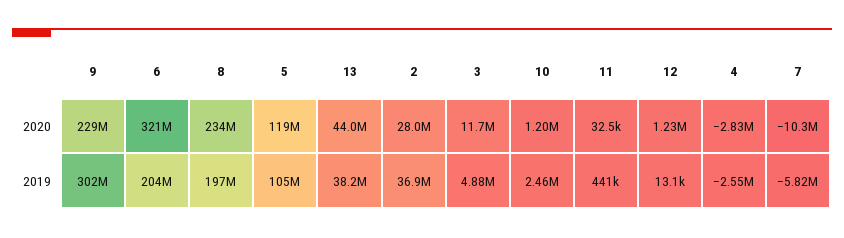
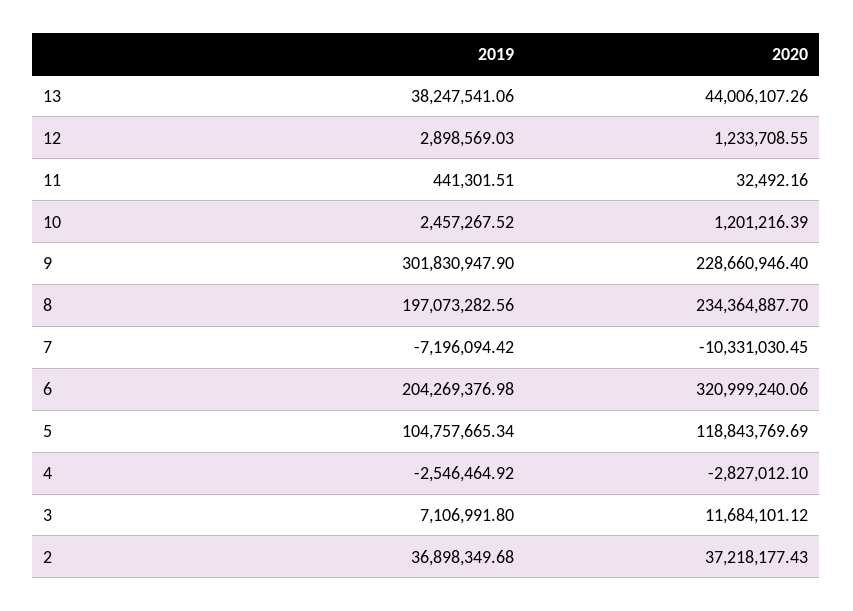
  {
    "9": {
      "2020": 228660946.4,
      "2019": 301830947.9
    },
    "6": {
      "2020": 320999240.06,
      "2019": 204269376.98
    },
    "8": {
      "2020": 234364887.7,
      "2019": 197073282.56
    },
    "5": {
      "2020": 118843769.69,
      "2019": 104757665.34
    },
    "13": {
      "2020": 44006107.26,
      "2019": 38247541.06
    },
    "2": {
-     "2020": 28000000,
+     "2020": 37218177.43,
      "2019": 36898349.68
    },
    "3": {
      "2020": 11684101.12,
-     "2019": 4880000
+     "2019": 7106991.8
    },
    "10": {
      "2020": 1201216.39,
      "2019": 2457267.52
    },
    "11": {
      "2020": 32492.16,
      "2019": 441301.51
    },
    "12": {
      "2020": 1233708.55,
-     "2019": 13100
+     "2019": 2898569.03
    },
    "4": {
      "2020": -2827012.1,
      "2019": -2546464.92
    },
    "7": {
      "2020": -10331030.45,
-     "2019": -5820000
+     "2019": -7196094.42
    }
  }

